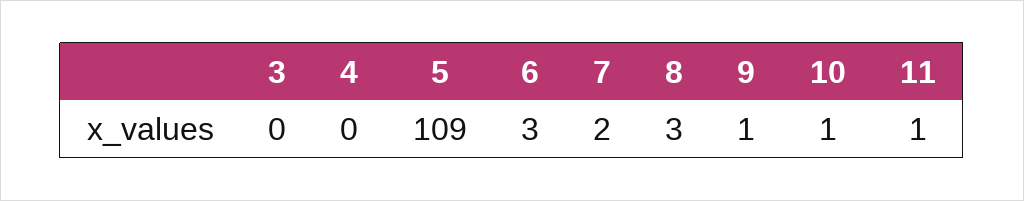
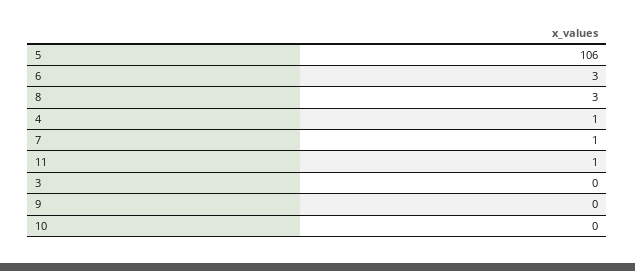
  {
    "3": 0,
-   "4": 0,
+   "4": 1,
-   "5": 109,
+   "5": 106,
    "6": 3,
-   "7": 2,
+   "7": 1,
    "8": 3,
-   "9": 1,
+   "9": 0,
-   "10": 1,
+   "10": 0,
    "11": 1
  }

